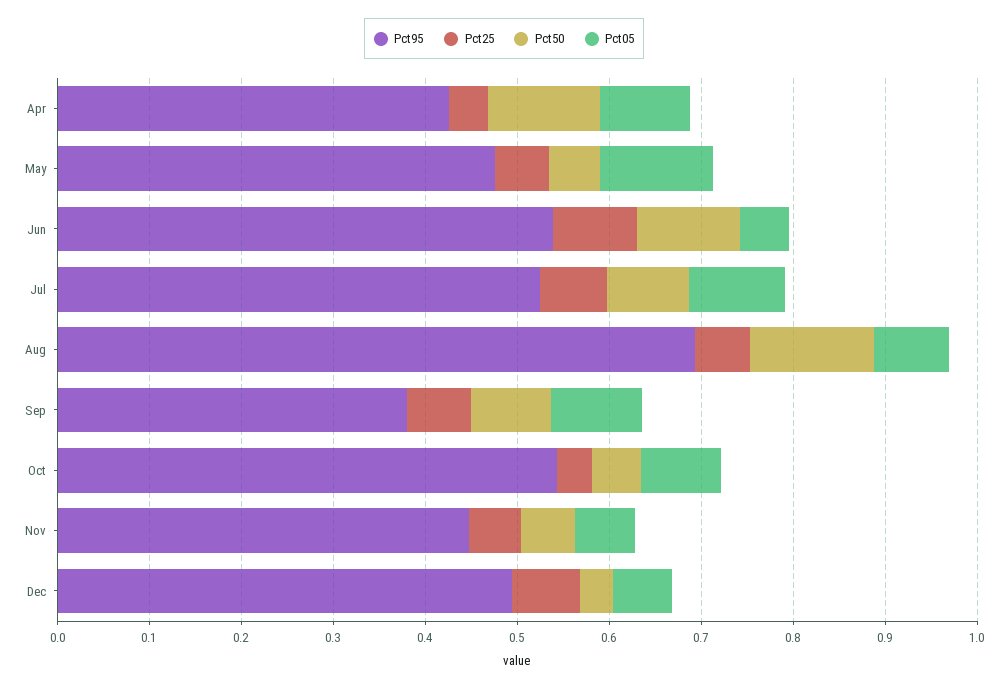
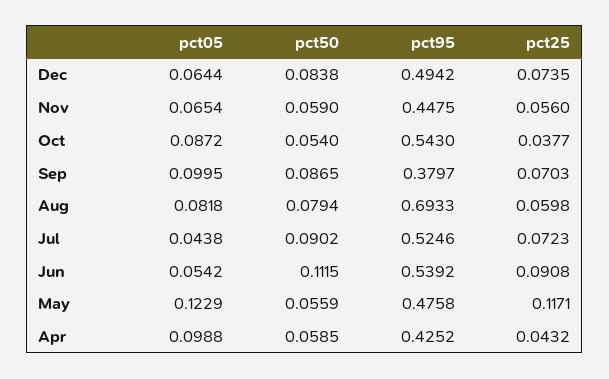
  {
    "Pct95": {
      "Apr": 0.4252,
      "May": 0.4758,
      "Jun": 0.5392,
      "Jul": 0.5246,
      "Aug": 0.6933,
      "Sep": 0.3797,
      "Oct": 0.543,
      "Nov": 0.4475,
      "Dec": 0.4942
    },
    "Pct25": {
      "Apr": 0.0432,
-     "May": 0.06,
+     "May": 0.1171,
      "Jun": 0.0908,
      "Jul": 0.0723,
      "Aug": 0.0598,
      "Sep": 0.0703,
      "Oct": 0.0377,
      "Nov": 0.056,
      "Dec": 0.0735
    },
    "Pct50": {
-     "Apr": 0.12,
+     "Apr": 0.0585,
      "May": 0.0559,
      "Jun": 0.1115,
      "Jul": 0.0902,
-     "Aug": 0.14,
+     "Aug": 0.0794,
      "Sep": 0.0865,
      "Oct": 0.054,
      "Nov": 0.059,
-     "Dec": 0.04
+     "Dec": 0.0838
    },
    "Pct05": {
      "Apr": 0.0988,
      "May": 0.1229,
      "Jun": 0.0542,
-     "Jul": 0.1,
+     "Jul": 0.0438,
      "Aug": 0.0818,
      "Sep": 0.0995,
      "Oct": 0.0872,
      "Nov": 0.0654,
      "Dec": 0.0644
    }
  }

